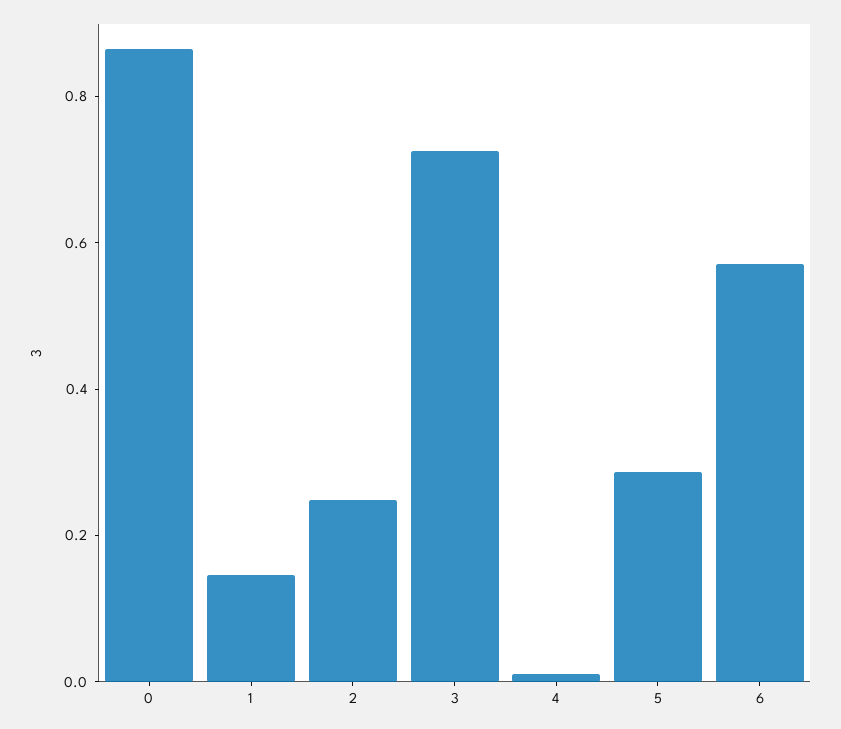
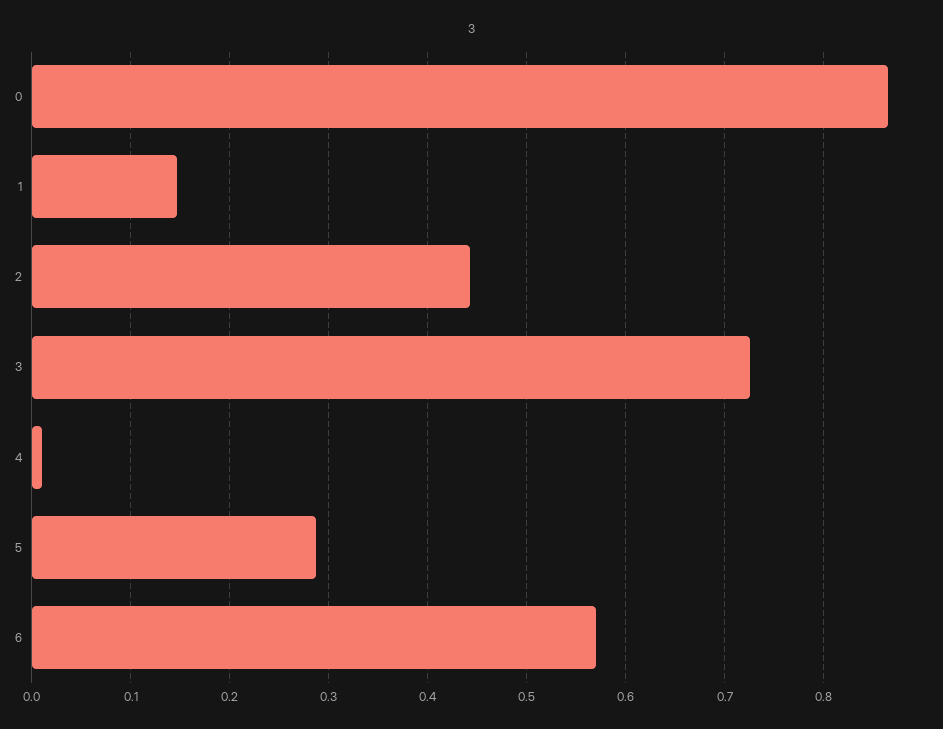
  {
    "0": 0.86,
    "1": 0.15,
-   "2": 0.25,
+   "2": 0.44,
    "3": 0.73,
    "4": 0.01,
    "5": 0.29,
    "6": 0.57
  }

